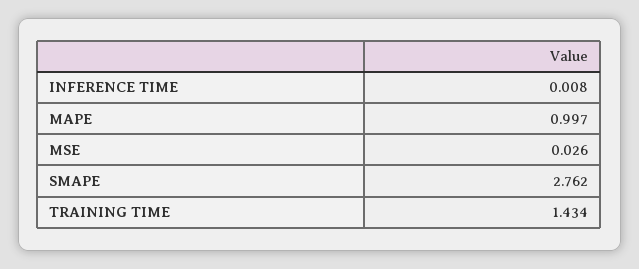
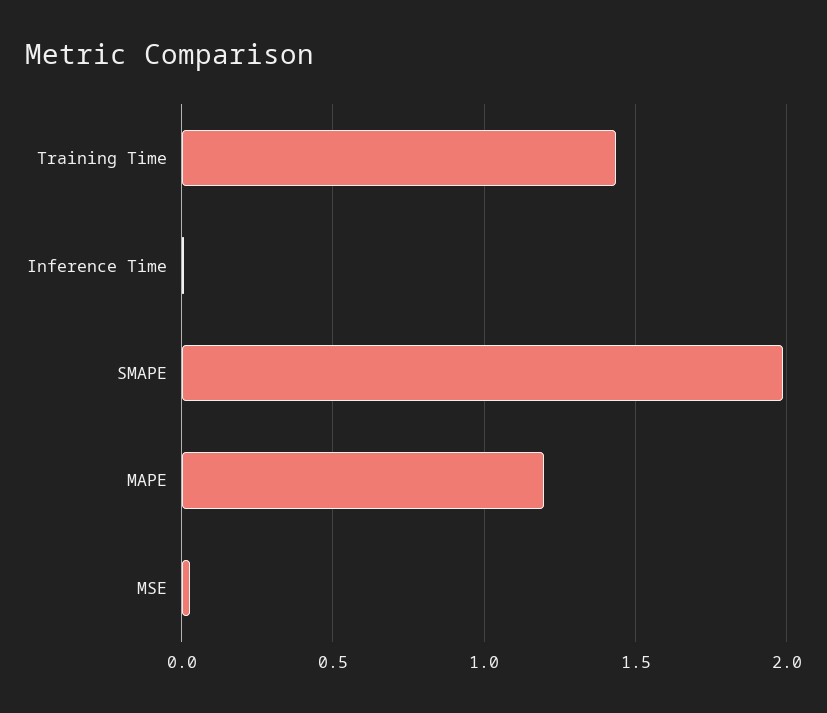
  {
    "INFERENCE TIME": 0.008,
-   "MAPE": 0.997,
+   "MAPE": 1.2,
    "MSE": 0.026,
-   "SMAPE": 2.762,
+   "SMAPE": 2,
    "TRAINING TIME": 1.434
  }

